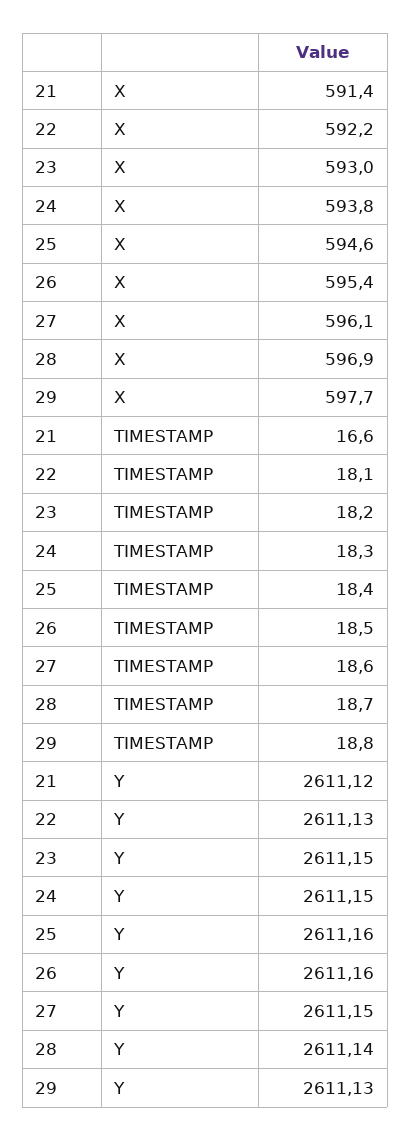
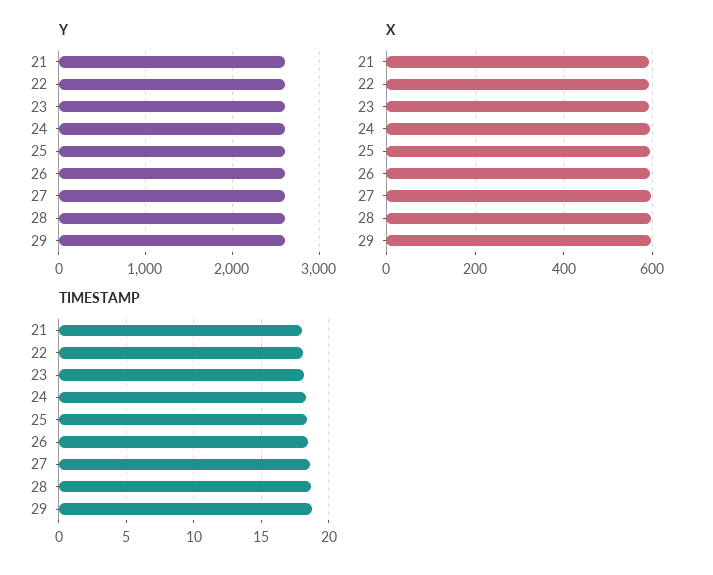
  {
    "X": {
      "21": 591.4,
      "22": 592.2,
      "23": 593,
      "24": 593.8,
      "25": 594.6,
      "26": 595.4,
      "27": 596.1,
      "28": 596.9,
      "29": 597.7
    },
    "TIMESTAMP": {
-     "21": 16.6,
+     "21": 18,
      "22": 18.1,
      "23": 18.2,
      "24": 18.3,
      "25": 18.4,
      "26": 18.5,
      "27": 18.6,
      "28": 18.7,
      "29": 18.8
    },
    "Y": {
      "21": 2611.12,
      "22": 2611.13,
      "23": 2611.15,
      "24": 2611.15,
      "25": 2611.16,
      "26": 2611.16,
      "27": 2611.15,
      "28": 2611.14,
      "29": 2611.13
    }
  }

